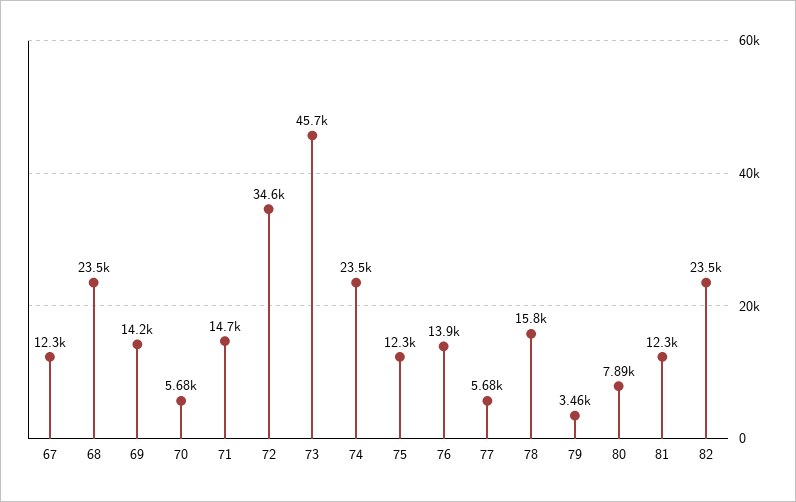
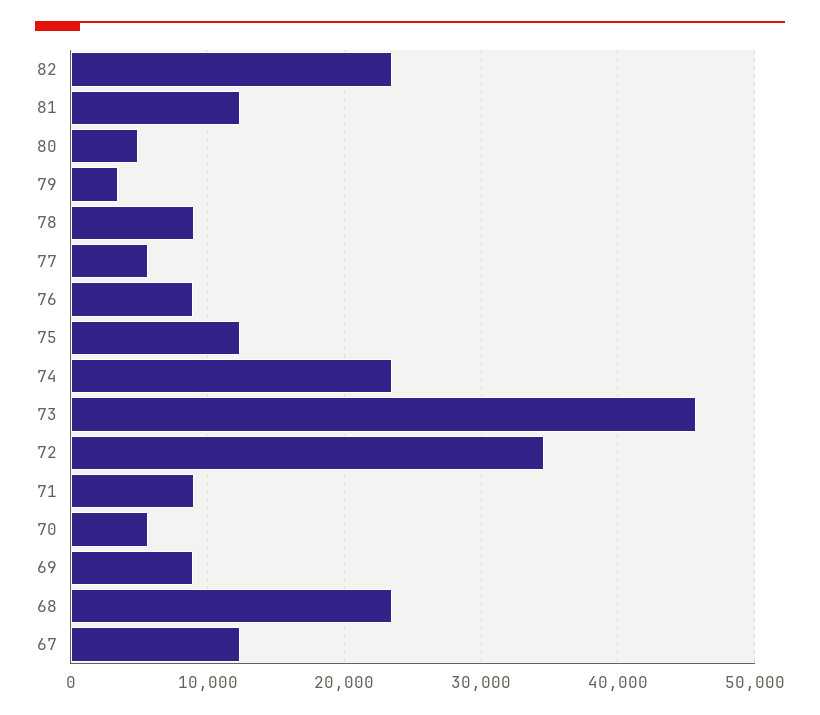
  {
    "67": 12300,
    "68": 23500,
-   "69": 14200,
+   "69": 9000,
    "70": 5680,
-   "71": 14700,
+   "71": 9000,
    "72": 34600,
    "73": 45700,
    "74": 23500,
    "75": 12300,
-   "76": 13900,
+   "76": 9000,
    "77": 5680,
-   "78": 15800,
+   "78": 9000,
    "79": 3460,
-   "80": 7890,
+   "80": 5000,
    "81": 12300,
    "82": 23500
  }

